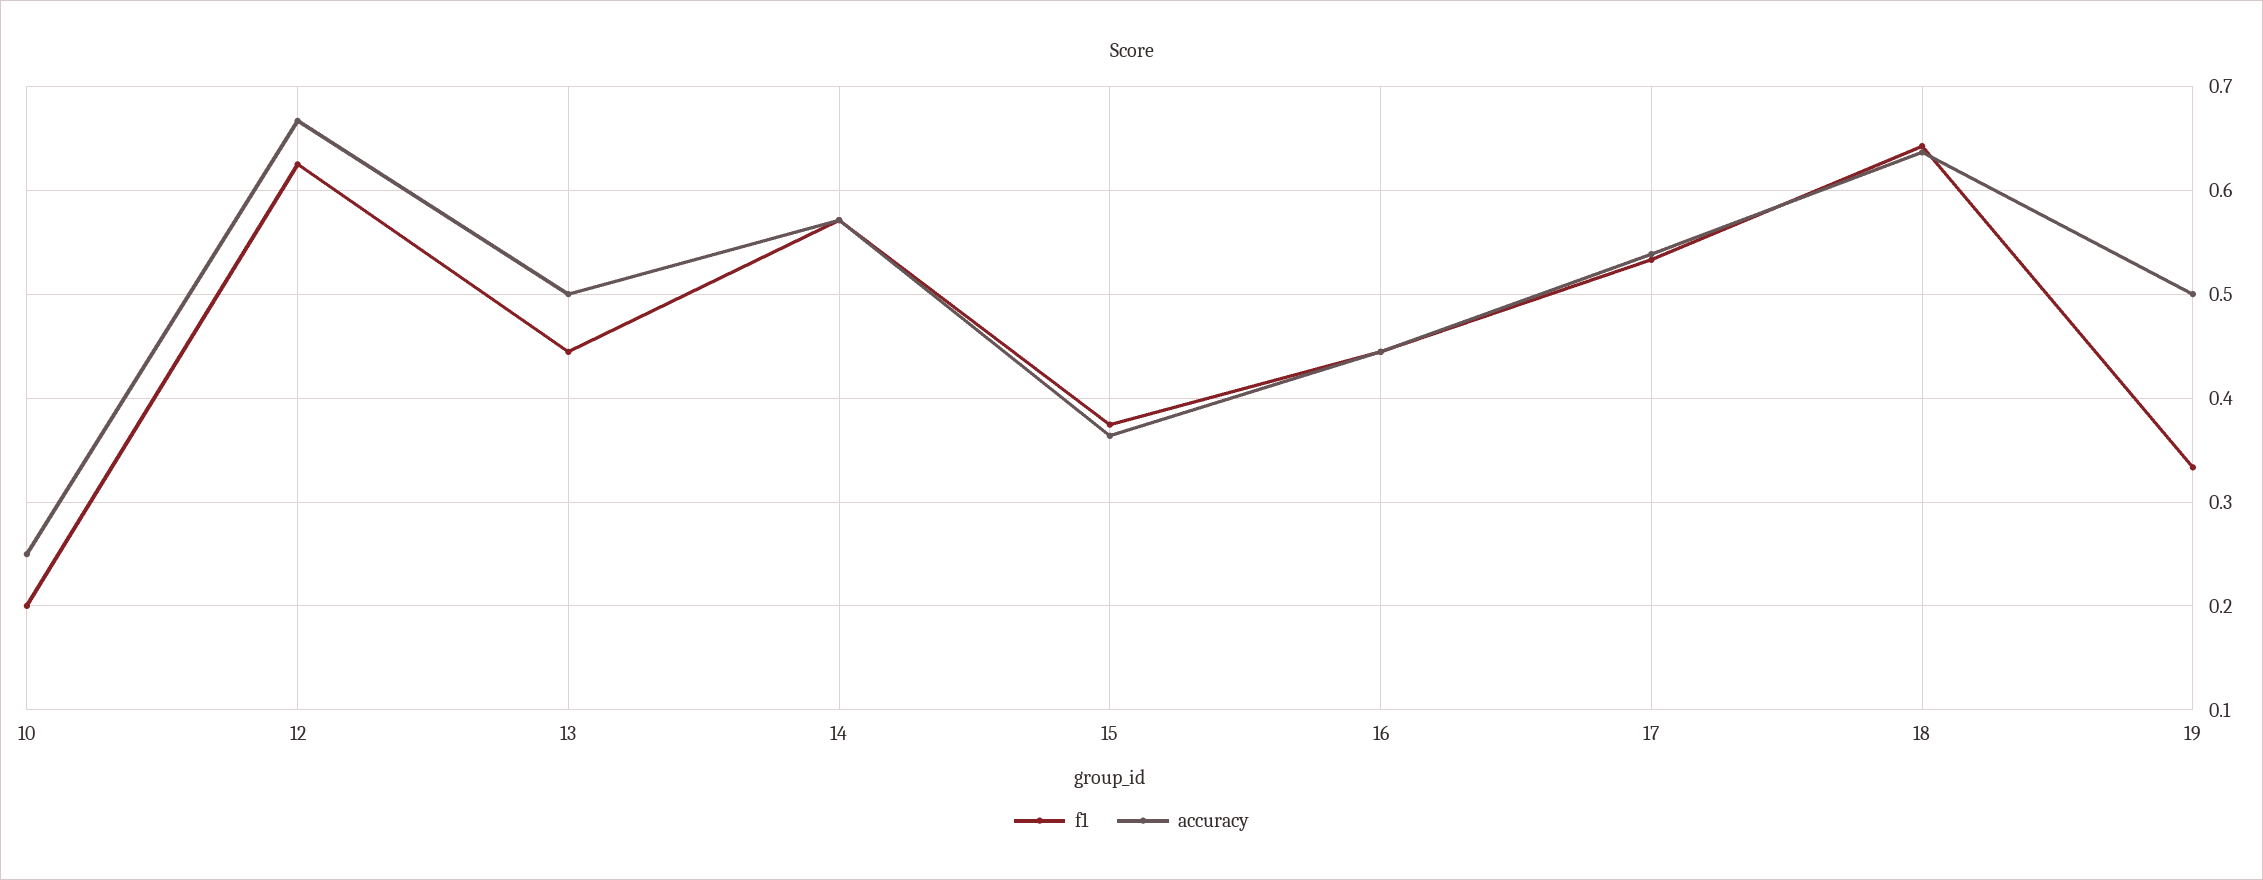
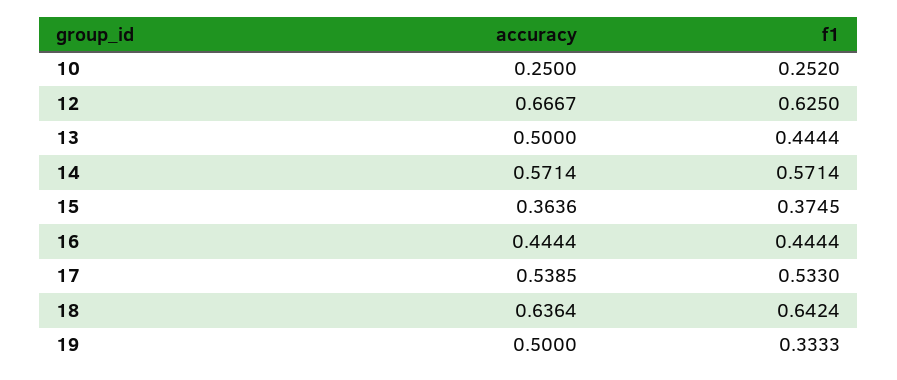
  {
    "f1": {
-     "10": 0.2,
+     "10": 0.252,
      "12": 0.625,
      "13": 0.4444,
      "14": 0.5714,
      "15": 0.3745,
      "16": 0.4444,
      "17": 0.533,
      "18": 0.6424,
      "19": 0.3333
    },
    "accuracy": {
      "10": 0.25,
      "12": 0.6667,
      "13": 0.5,
      "14": 0.5714,
      "15": 0.3636,
      "16": 0.4444,
      "17": 0.5385,
      "18": 0.6364,
      "19": 0.5
    }
  }

